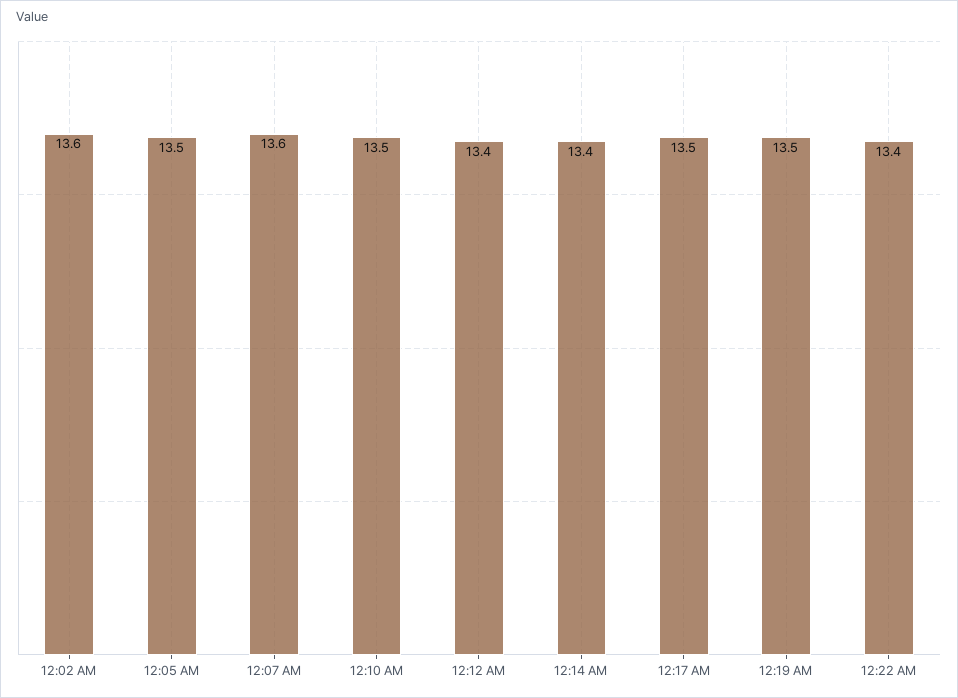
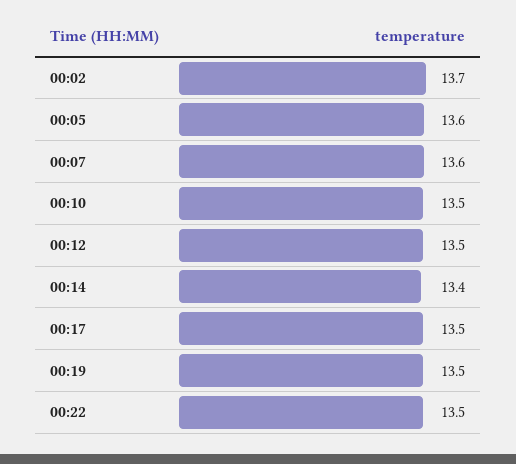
  {
-   "12:02 AM": 13.6,
+   "12:02 AM": 13.7,
-   "12:05 AM": 13.5,
+   "12:05 AM": 13.6,
    "12:07 AM": 13.6,
    "12:10 AM": 13.5,
-   "12:12 AM": 13.4,
+   "12:12 AM": 13.5,
    "12:14 AM": 13.4,
    "12:17 AM": 13.5,
    "12:19 AM": 13.5,
-   "12:22 AM": 13.4
+   "12:22 AM": 13.5
  }

